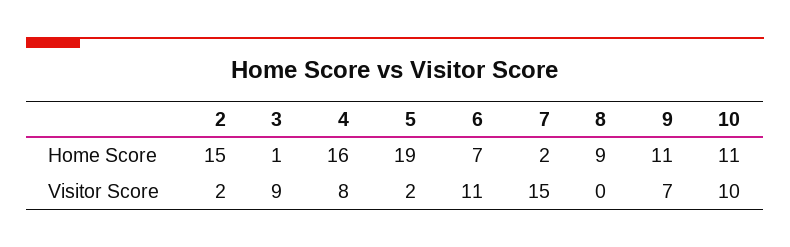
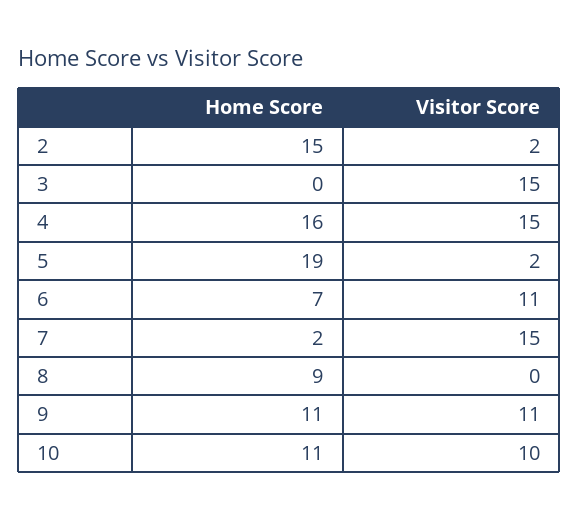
  {
    "2": {
      "Home Score": 15,
      "Visitor Score": 2
    },
    "3": {
-     "Home Score": 1,
+     "Home Score": 0,
-     "Visitor Score": 9
+     "Visitor Score": 15
    },
    "4": {
      "Home Score": 16,
-     "Visitor Score": 8
+     "Visitor Score": 15
    },
    "5": {
      "Home Score": 19,
      "Visitor Score": 2
    },
    "6": {
      "Home Score": 7,
      "Visitor Score": 11
    },
    "7": {
      "Home Score": 2,
      "Visitor Score": 15
    },
    "8": {
      "Home Score": 9,
      "Visitor Score": 0
    },
    "9": {
      "Home Score": 11,
-     "Visitor Score": 7
+     "Visitor Score": 11
    },
    "10": {
      "Home Score": 11,
      "Visitor Score": 10
    }
  }

